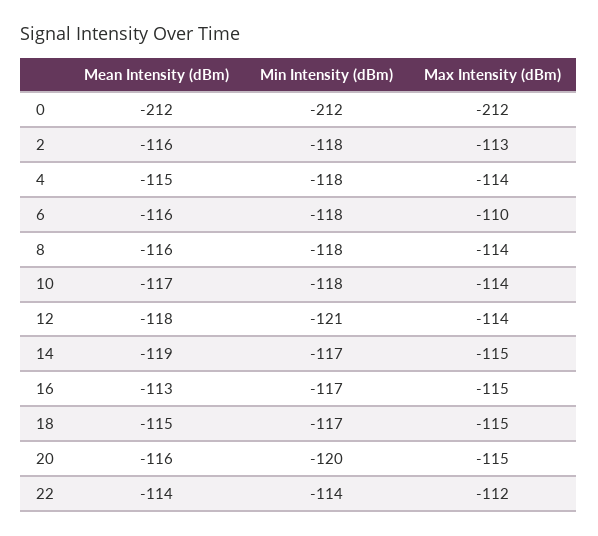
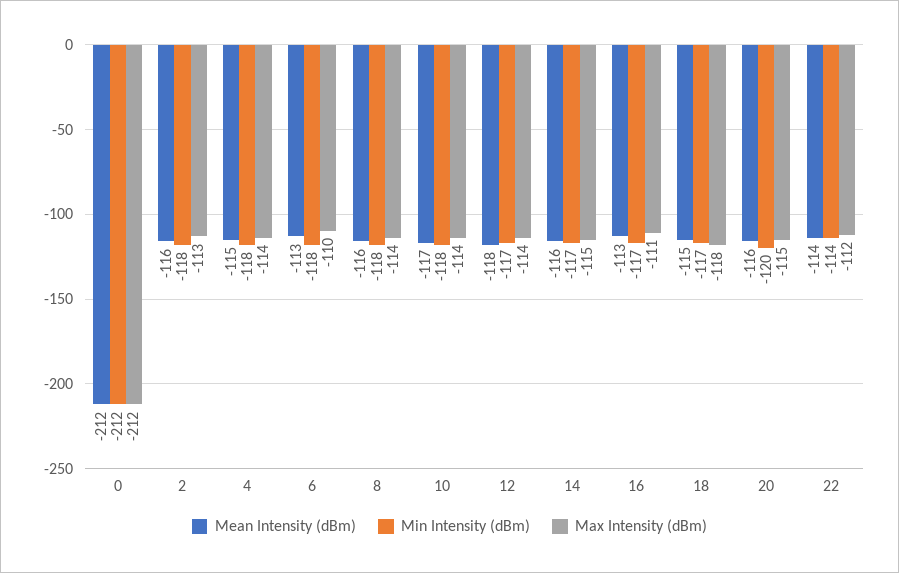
  {
    "Mean Intensity (dBm)": {
      "0": -212,
      "2": -116,
      "4": -115,
-     "6": -116,
+     "6": -113,
      "8": -116,
      "10": -117,
      "12": -118,
-     "14": -119,
+     "14": -116,
      "16": -113,
      "18": -115,
      "20": -116,
      "22": -114
    },
    "Min Intensity (dBm)": {
      "0": -212,
      "2": -118,
      "4": -118,
      "6": -118,
      "8": -118,
      "10": -118,
-     "12": -121,
+     "12": -117,
      "14": -117,
      "16": -117,
      "18": -117,
      "20": -120,
      "22": -114
    },
    "Max Intensity (dBm)": {
      "0": -212,
      "2": -113,
      "4": -114,
      "6": -110,
      "8": -114,
      "10": -114,
      "12": -114,
      "14": -115,
-     "16": -115,
+     "16": -111,
-     "18": -115,
+     "18": -118,
      "20": -115,
      "22": -112
    }
  }

